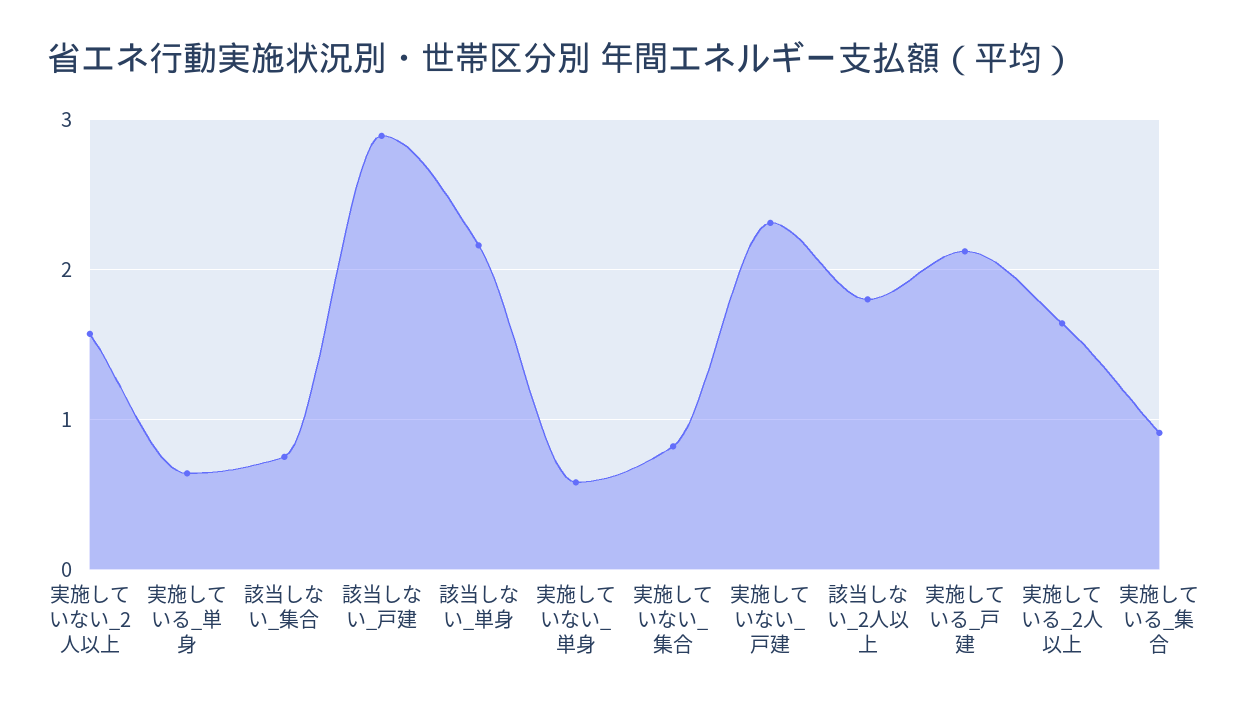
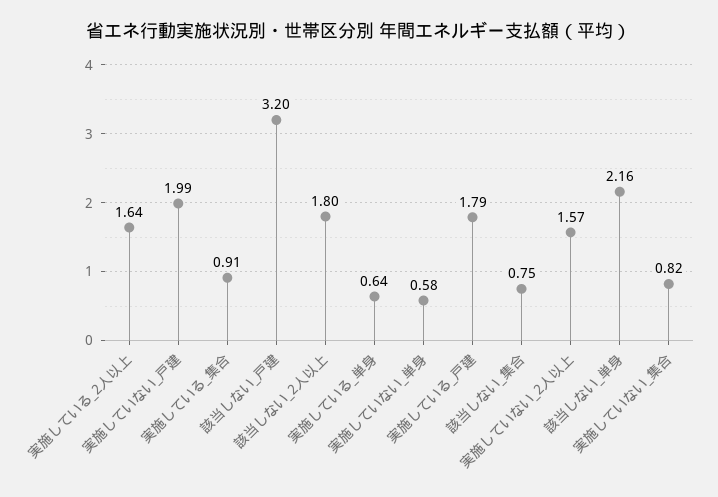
  {
    "実施していない_2人以上": 1.57,
    "実施している_単身": 0.64,
    "該当しない_集合": 0.75,
-   "該当しない_戸建": 2.9,
+   "該当しない_戸建": 3.2,
    "該当しない_単身": 2.16,
    "実施していない_単身": 0.58,
    "実施していない_集合": 0.82,
-   "実施していない_戸建": 2.3,
+   "実施していない_戸建": 1.99,
    "該当しない_2人以上": 1.8,
-   "実施している_戸建": 2.1,
+   "実施している_戸建": 1.79,
    "実施している_2人以上": 1.64,
    "実施している_集合": 0.91
  }

